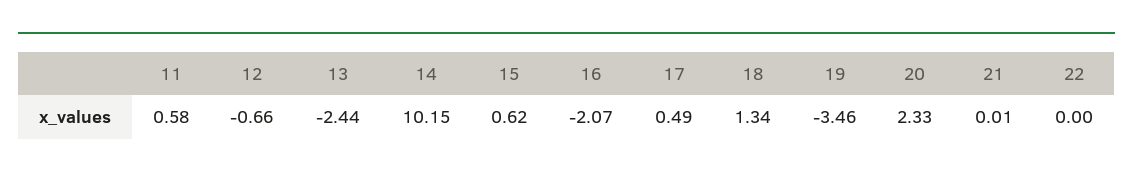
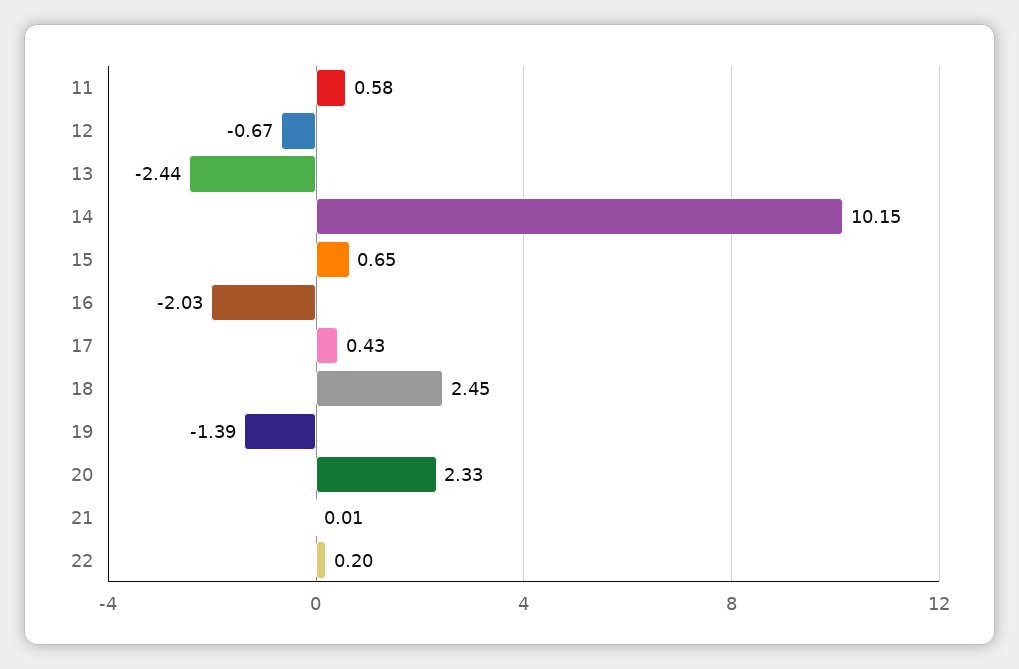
  {
    "11": 0.58,
-   "12": -0.66,
+   "12": -0.67,
    "13": -2.44,
    "14": 10.15,
-   "15": 0.62,
+   "15": 0.65,
-   "16": -2.07,
+   "16": -2.03,
-   "17": 0.49,
+   "17": 0.43,
-   "18": 1.34,
+   "18": 2.45,
-   "19": -3.46,
+   "19": -1.39,
    "20": 2.33,
    "21": 0.01,
-   "22": 0
+   "22": 0.2
  }

